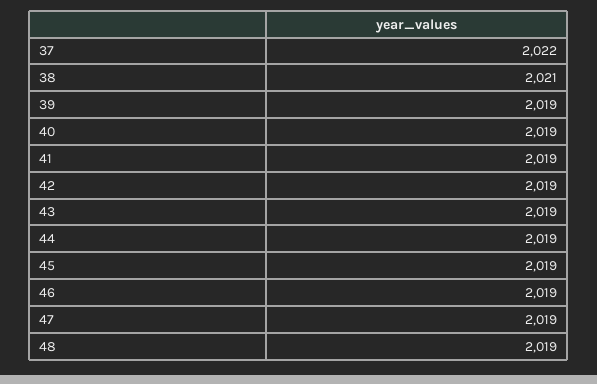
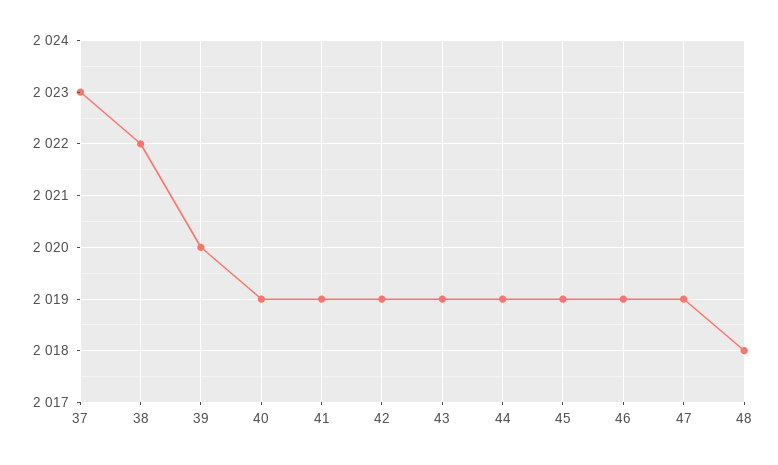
  {
-   "37": 2022,
+   "37": 2023,
-   "38": 2021,
+   "38": 2022,
-   "39": 2019,
+   "39": 2020,
    "40": 2019,
    "41": 2019,
    "42": 2019,
    "43": 2019,
    "44": 2019,
    "45": 2019,
    "46": 2019,
    "47": 2019,
-   "48": 2019
+   "48": 2018
  }

